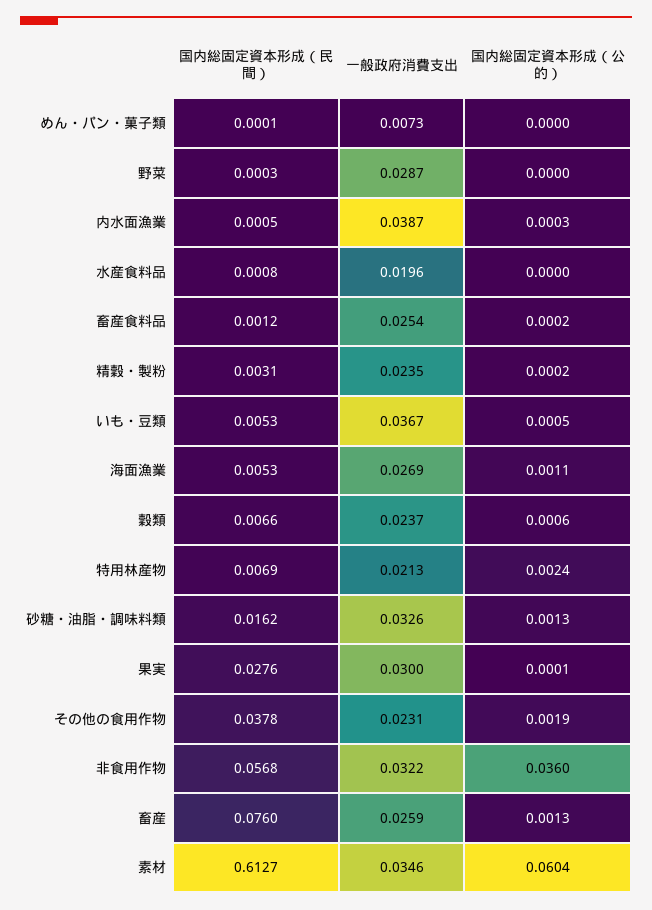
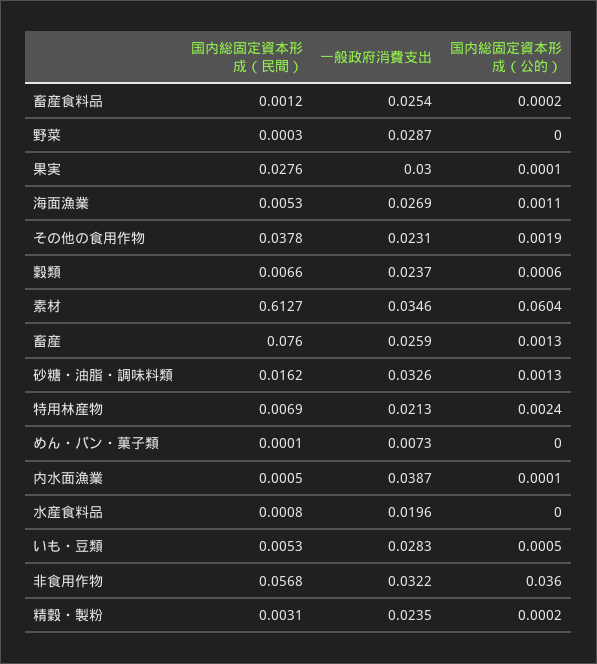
  {
    "国内総固定資本形成（民間）": {
      "めん・パン・菓子類": 0.0001,
      "野菜": 0.0003,
      "内水面漁業": 0.0005,
      "水産食料品": 0.0008,
      "畜産食料品": 0.0012,
      "精穀・製粉": 0.0031,
      "いも・豆類": 0.0053,
      "海面漁業": 0.0053,
      "穀類": 0.0066,
      "特用林産物": 0.0069,
      "砂糖・油脂・調味料類": 0.0162,
      "果実": 0.0276,
      "その他の食用作物": 0.0378,
      "非食用作物": 0.0568,
      "畜産": 0.076,
      "素材": 0.6127
    },
    "一般政府消費支出": {
      "めん・パン・菓子類": 0.0073,
      "野菜": 0.0287,
      "内水面漁業": 0.0387,
      "水産食料品": 0.0196,
      "畜産食料品": 0.0254,
      "精穀・製粉": 0.0235,
-     "いも・豆類": 0.0367,
+     "いも・豆類": 0.0283,
      "海面漁業": 0.0269,
      "穀類": 0.0237,
      "特用林産物": 0.0213,
      "砂糖・油脂・調味料類": 0.0326,
      "果実": 0.03,
      "その他の食用作物": 0.0231,
      "非食用作物": 0.0322,
      "畜産": 0.0259,
      "素材": 0.0346
    },
    "国内総固定資本形成（公的）": {
      "めん・パン・菓子類": 0,
      "野菜": 0,
-     "内水面漁業": 0.0003,
+     "内水面漁業": 0.0001,
      "水産食料品": 0,
      "畜産食料品": 0.0002,
      "精穀・製粉": 0.0002,
      "いも・豆類": 0.0005,
      "海面漁業": 0.0011,
      "穀類": 0.0006,
      "特用林産物": 0.0024,
      "砂糖・油脂・調味料類": 0.0013,
      "果実": 0.0001,
      "その他の食用作物": 0.0019,
      "非食用作物": 0.036,
      "畜産": 0.0013,
      "素材": 0.0604
    }
  }

